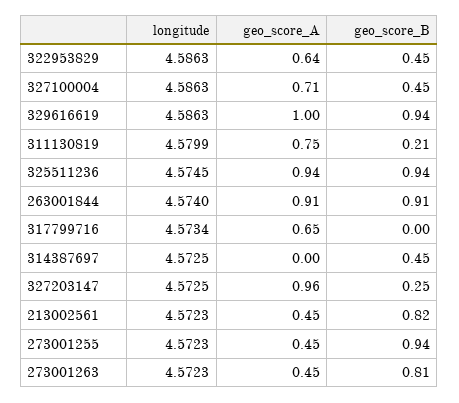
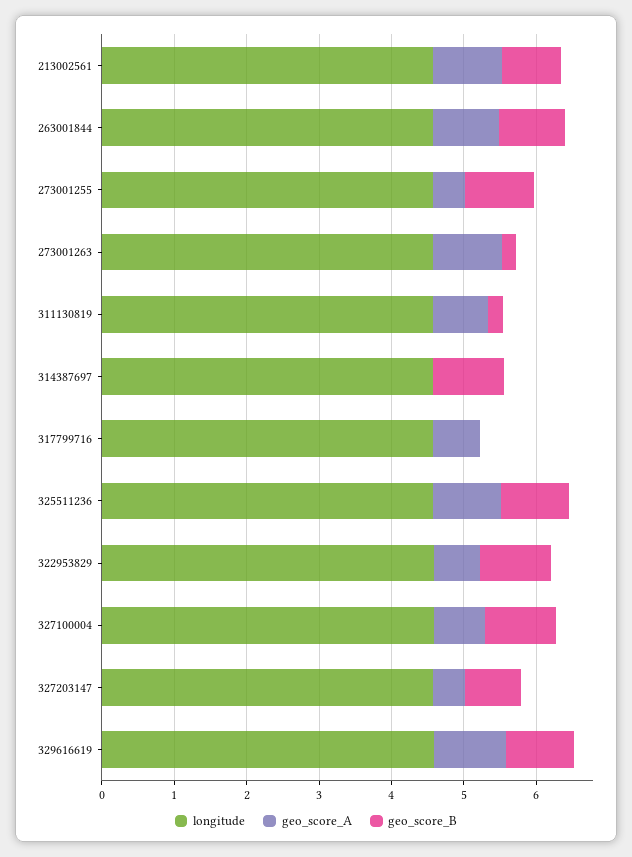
  {
    "longitude": {
      "322953829": 4.5863,
      "327100004": 4.5863,
      "329616619": 4.5863,
      "311130819": 4.5799,
      "325511236": 4.5745,
      "263001844": 4.574,
      "317799716": 4.5734,
      "314387697": 4.5725,
      "327203147": 4.5725,
      "213002561": 4.5723,
      "273001255": 4.5723,
      "273001263": 4.5723
    },
    "geo_score_A": {
      "322953829": 0.64,
      "327100004": 0.71,
      "329616619": 1,
      "311130819": 0.75,
      "325511236": 0.94,
      "263001844": 0.91,
      "317799716": 0.65,
      "314387697": 0,
-     "327203147": 0.96,
+     "327203147": 0.4,
-     "213002561": 0.45,
+     "213002561": 1,
      "273001255": 0.45,
-     "273001263": 0.45
+     "273001263": 1
    },
    "geo_score_B": {
-     "322953829": 0.45,
+     "322953829": 1,
-     "327100004": 0.45,
+     "327100004": 1,
      "329616619": 0.94,
      "311130819": 0.21,
      "325511236": 0.94,
      "263001844": 0.91,
      "317799716": 0,
-     "314387697": 0.45,
+     "314387697": 1,
-     "327203147": 0.25,
+     "327203147": 0.8,
      "213002561": 0.82,
      "273001255": 0.94,
-     "273001263": 0.81
+     "273001263": 0.2
    }
  }

